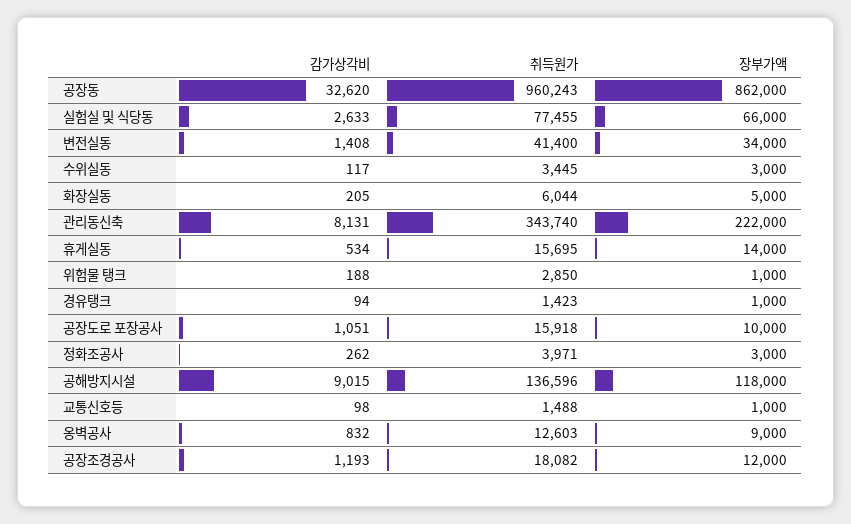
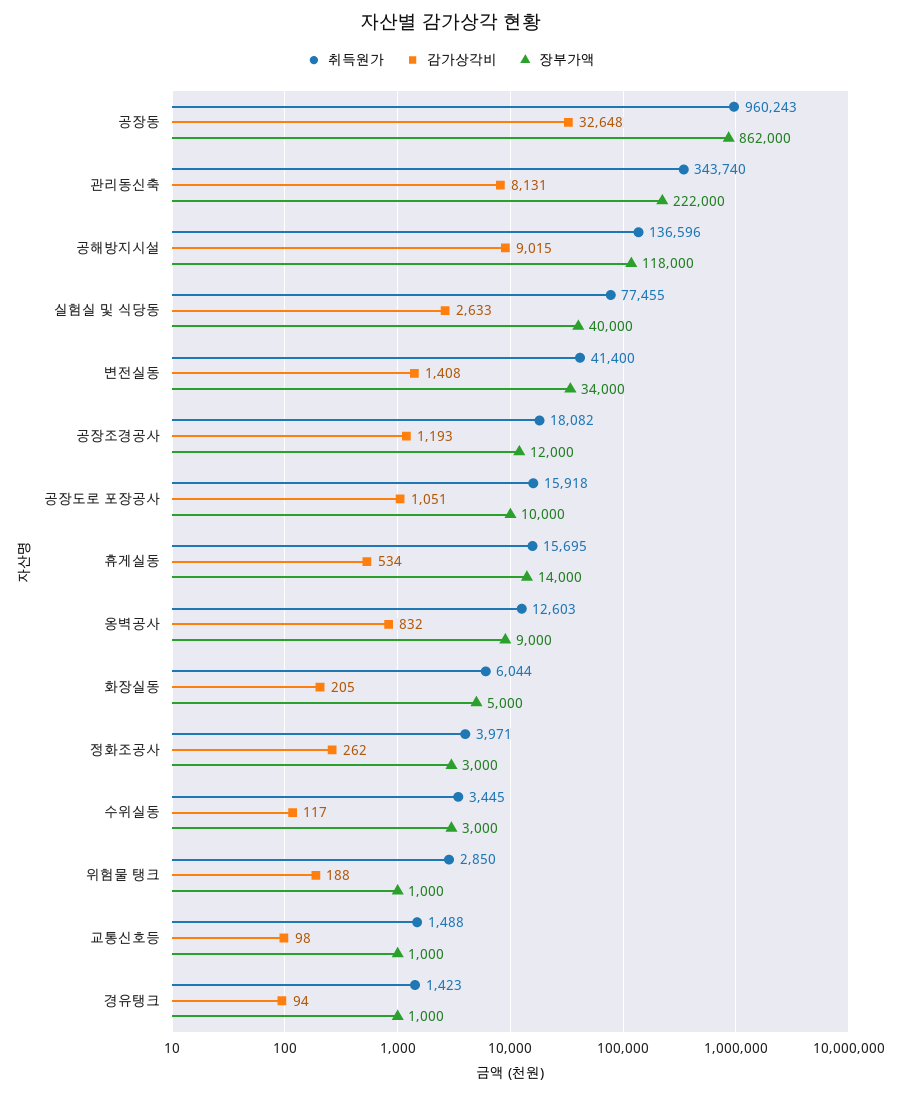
  {
    "감가상각비": {
-     "공장동": 32620,
+     "공장동": 32648,
      "실험실 및 식당동": 2633,
      "변전실동": 1408,
      "수위실동": 117,
      "화장실동": 205,
      "관리동신축": 8131,
      "휴게실동": 534,
      "위험물 탱크": 188,
      "경유탱크": 94,
      "공장도로 포장공사": 1051,
      "정화조공사": 262,
      "공해방지시설": 9015,
      "교통신호등": 98,
      "옹벽공사": 832,
      "공장조경공사": 1193
    },
    "취득원가": {
      "공장동": 960243,
      "실험실 및 식당동": 77455,
      "변전실동": 41400,
      "수위실동": 3445,
      "화장실동": 6044,
      "관리동신축": 343740,
      "휴게실동": 15695,
      "위험물 탱크": 2850,
      "경유탱크": 1423,
      "공장도로 포장공사": 15918,
      "정화조공사": 3971,
      "공해방지시설": 136596,
      "교통신호등": 1488,
      "옹벽공사": 12603,
      "공장조경공사": 18082
    },
    "장부가액": {
      "공장동": 862000,
-     "실험실 및 식당동": 66000,
+     "실험실 및 식당동": 40000,
      "변전실동": 34000,
      "수위실동": 3000,
      "화장실동": 5000,
      "관리동신축": 222000,
      "휴게실동": 14000,
      "위험물 탱크": 1000,
      "경유탱크": 1000,
      "공장도로 포장공사": 10000,
      "정화조공사": 3000,
      "공해방지시설": 118000,
      "교통신호등": 1000,
      "옹벽공사": 9000,
      "공장조경공사": 12000
    }
  }

